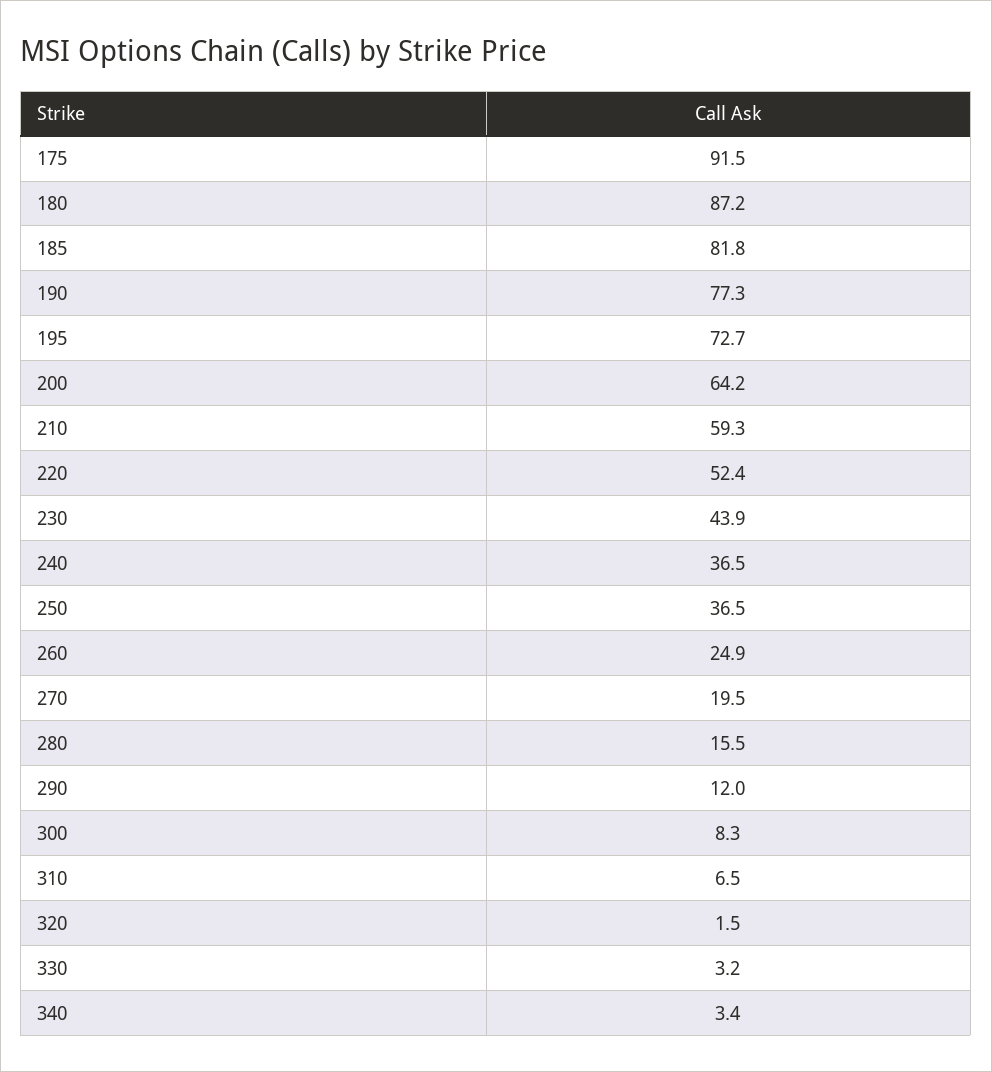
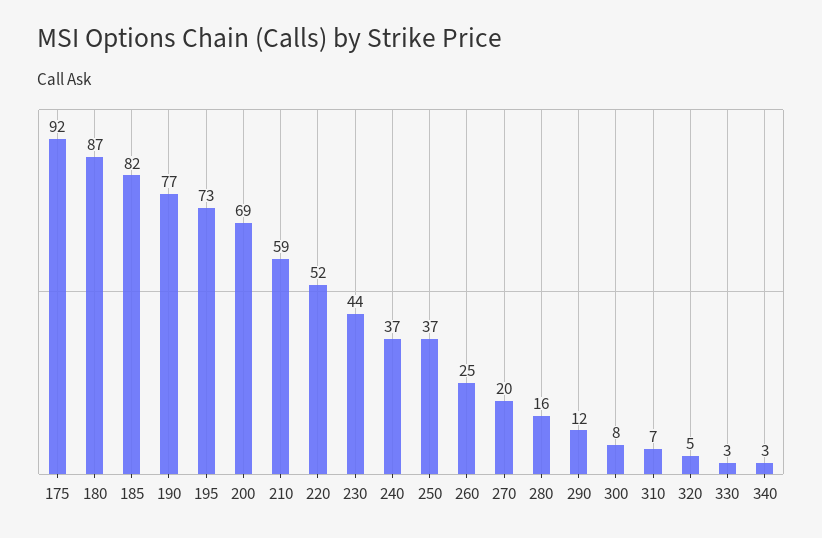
  {
    "175": 91.5,
    "180": 87.2,
    "185": 81.8,
    "190": 77.3,
    "195": 72.7,
-   "200": 64.2,
+   "200": 69,
    "210": 59.3,
    "220": 52.4,
    "230": 43.9,
    "240": 36.5,
    "250": 36.5,
    "260": 24.9,
    "270": 19.5,
    "280": 15.5,
    "290": 12,
    "300": 8.3,
    "310": 6.5,
-   "320": 1.5,
+   "320": 5,
    "330": 3.2,
    "340": 3.4
  }

